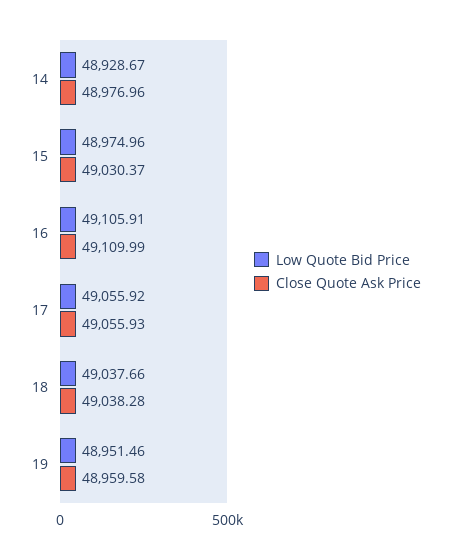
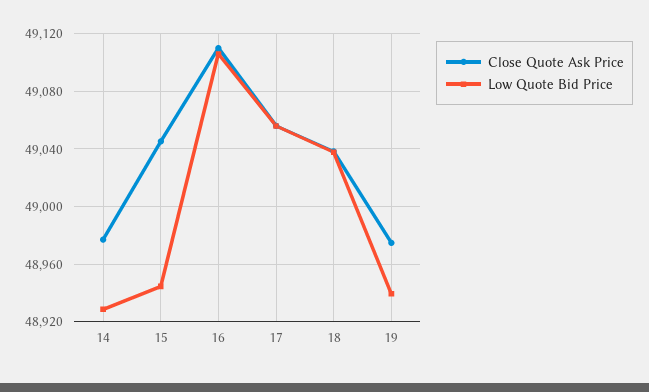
  {
    "Low Quote Bid Price": {
      "14": 48928.67,
-     "15": 48974.96,
+     "15": 48945,
      "16": 49105.91,
      "17": 49055.92,
      "18": 49037.66,
-     "19": 48951.46
+     "19": 48940
    },
    "Close Quote Ask Price": {
      "14": 48976.96,
-     "15": 49030.37,
+     "15": 49045,
      "16": 49109.99,
      "17": 49055.93,
      "18": 49038.28,
-     "19": 48959.58
+     "19": 48975
    }
  }

